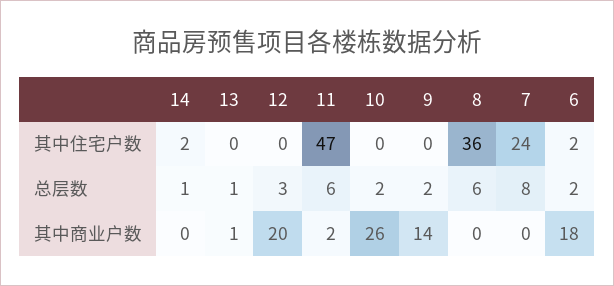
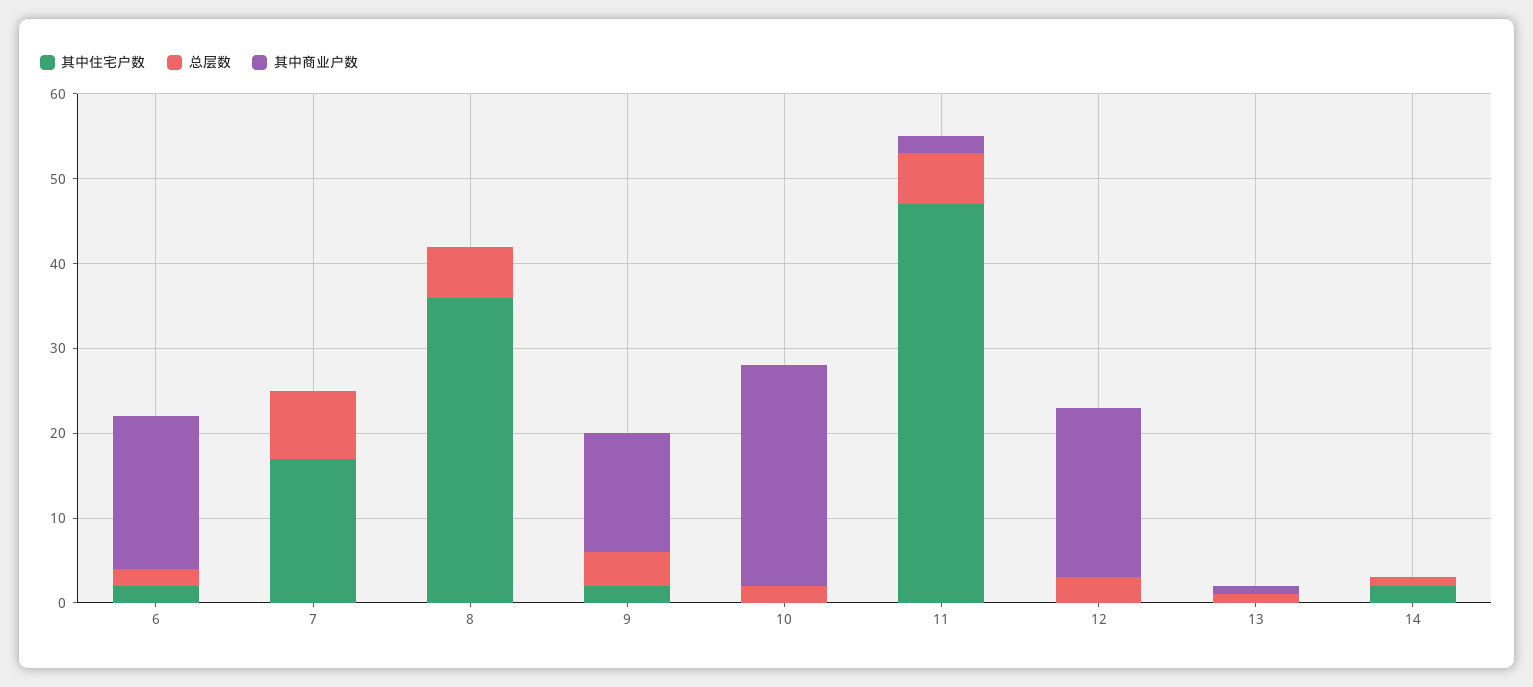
  {
    "其中住宅户数": {
      "14": 2,
      "13": 0,
      "12": 0,
      "11": 47,
      "10": 0,
-     "9": 0,
+     "9": 2,
      "8": 36,
-     "7": 24,
+     "7": 17,
      "6": 2
    },
    "总层数": {
      "14": 1,
      "13": 1,
      "12": 3,
      "11": 6,
      "10": 2,
-     "9": 2,
+     "9": 4,
      "8": 6,
      "7": 8,
      "6": 2
    },
    "其中商业户数": {
      "14": 0,
      "13": 1,
      "12": 20,
      "11": 2,
      "10": 26,
      "9": 14,
      "8": 0,
      "7": 0,
      "6": 18
    }
  }

